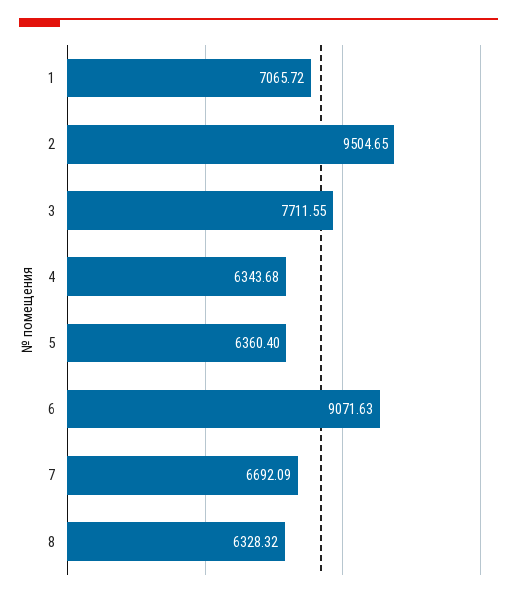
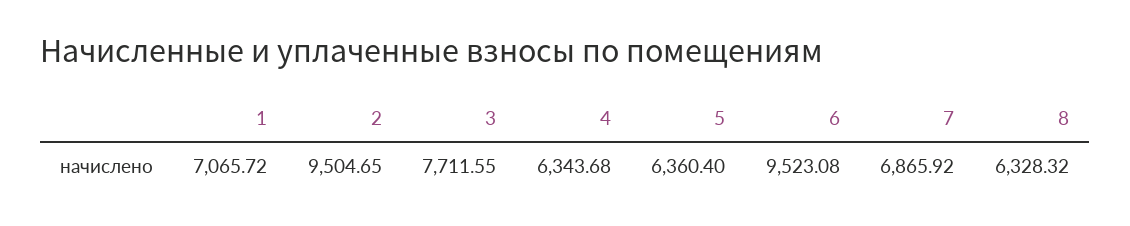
  {
    "1": 7065.72,
    "2": 9504.65,
    "3": 7711.55,
    "4": 6343.68,
    "5": 6360.4,
-   "6": 9071.63,
+   "6": 9523.08,
-   "7": 6692.09,
+   "7": 6865.92,
    "8": 6328.32
  }

